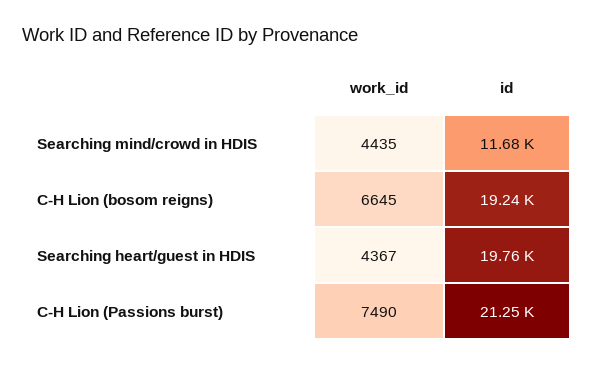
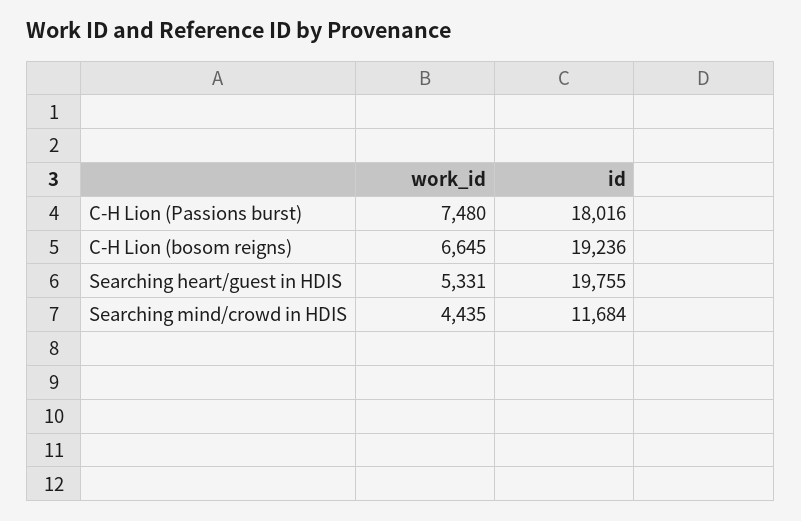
  {
    "work_id": {
      "Searching mind/crowd in HDIS": 4435,
      "C-H Lion (bosom reigns)": 6645,
-     "Searching heart/guest in HDIS": 4367,
+     "Searching heart/guest in HDIS": 5331,
-     "C-H Lion (Passions burst)": 7490
+     "C-H Lion (Passions burst)": 7480
    },
    "id": {
      "Searching mind/crowd in HDIS": 11684,
      "C-H Lion (bosom reigns)": 19236,
      "Searching heart/guest in HDIS": 19755,
-     "C-H Lion (Passions burst)": 21250
+     "C-H Lion (Passions burst)": 18016
    }
  }

